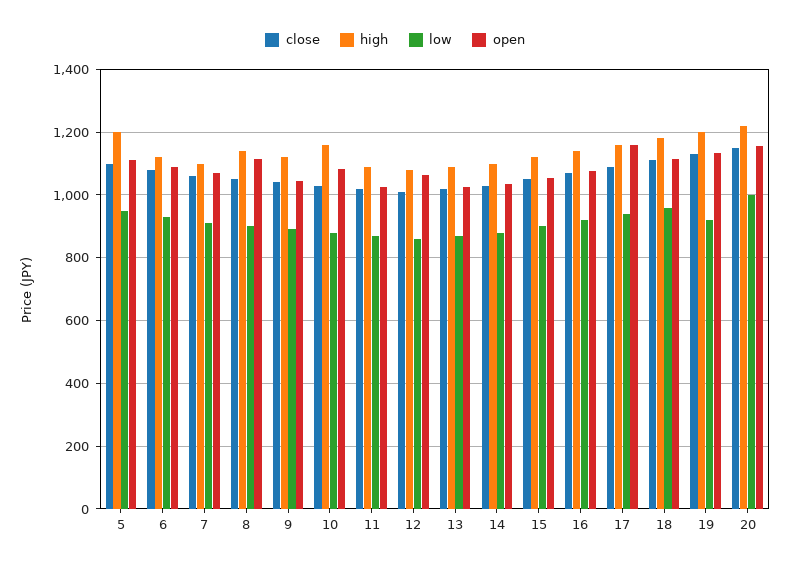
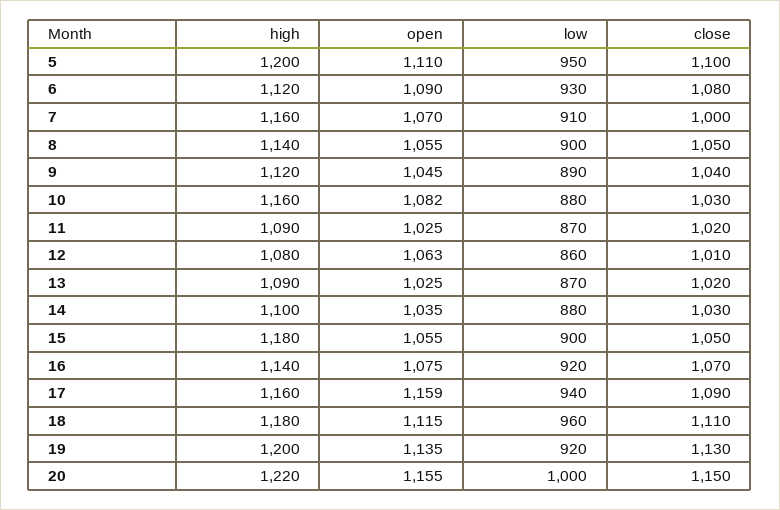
  {
    "close": {
      "5": 1100,
      "6": 1080,
-     "7": 1060,
+     "7": 1000,
      "8": 1050,
      "9": 1040,
      "10": 1030,
      "11": 1020,
      "12": 1010,
      "13": 1020,
      "14": 1030,
      "15": 1050,
      "16": 1070,
      "17": 1090,
      "18": 1110,
      "19": 1130,
      "20": 1150
    },
    "high": {
      "5": 1200,
      "6": 1120,
-     "7": 1100,
+     "7": 1160,
      "8": 1140,
      "9": 1120,
      "10": 1160,
      "11": 1090,
      "12": 1080,
      "13": 1090,
      "14": 1100,
-     "15": 1120,
+     "15": 1180,
      "16": 1140,
      "17": 1160,
      "18": 1180,
      "19": 1200,
      "20": 1220
    },
    "low": {
      "5": 950,
      "6": 930,
      "7": 910,
      "8": 900,
      "9": 890,
      "10": 880,
      "11": 870,
      "12": 860,
      "13": 870,
      "14": 880,
      "15": 900,
      "16": 920,
      "17": 940,
      "18": 960,
      "19": 920,
      "20": 1000
    },
    "open": {
      "5": 1110,
      "6": 1090,
      "7": 1070,
-     "8": 1120,
+     "8": 1055,
      "9": 1045,
      "10": 1082,
      "11": 1025,
      "12": 1063,
      "13": 1025,
      "14": 1035,
      "15": 1055,
      "16": 1075,
      "17": 1159,
      "18": 1115,
      "19": 1135,
      "20": 1155
    }
  }

